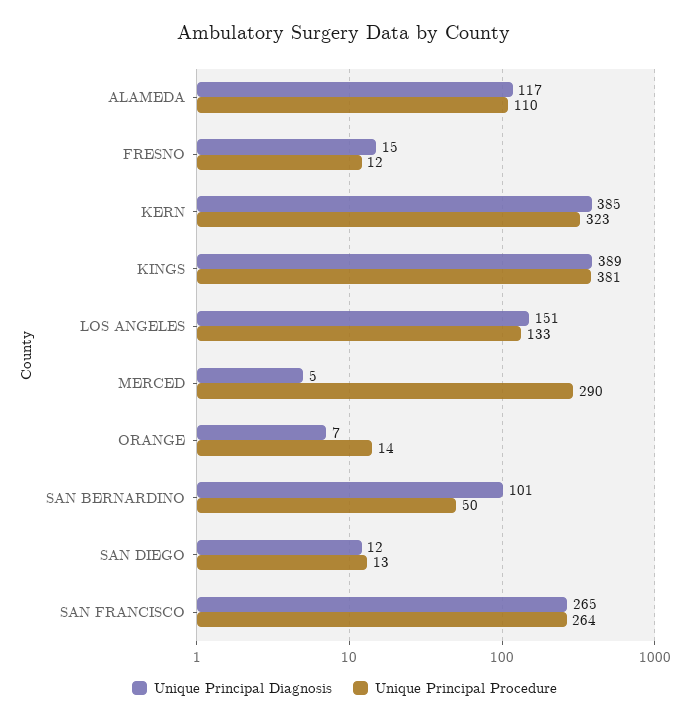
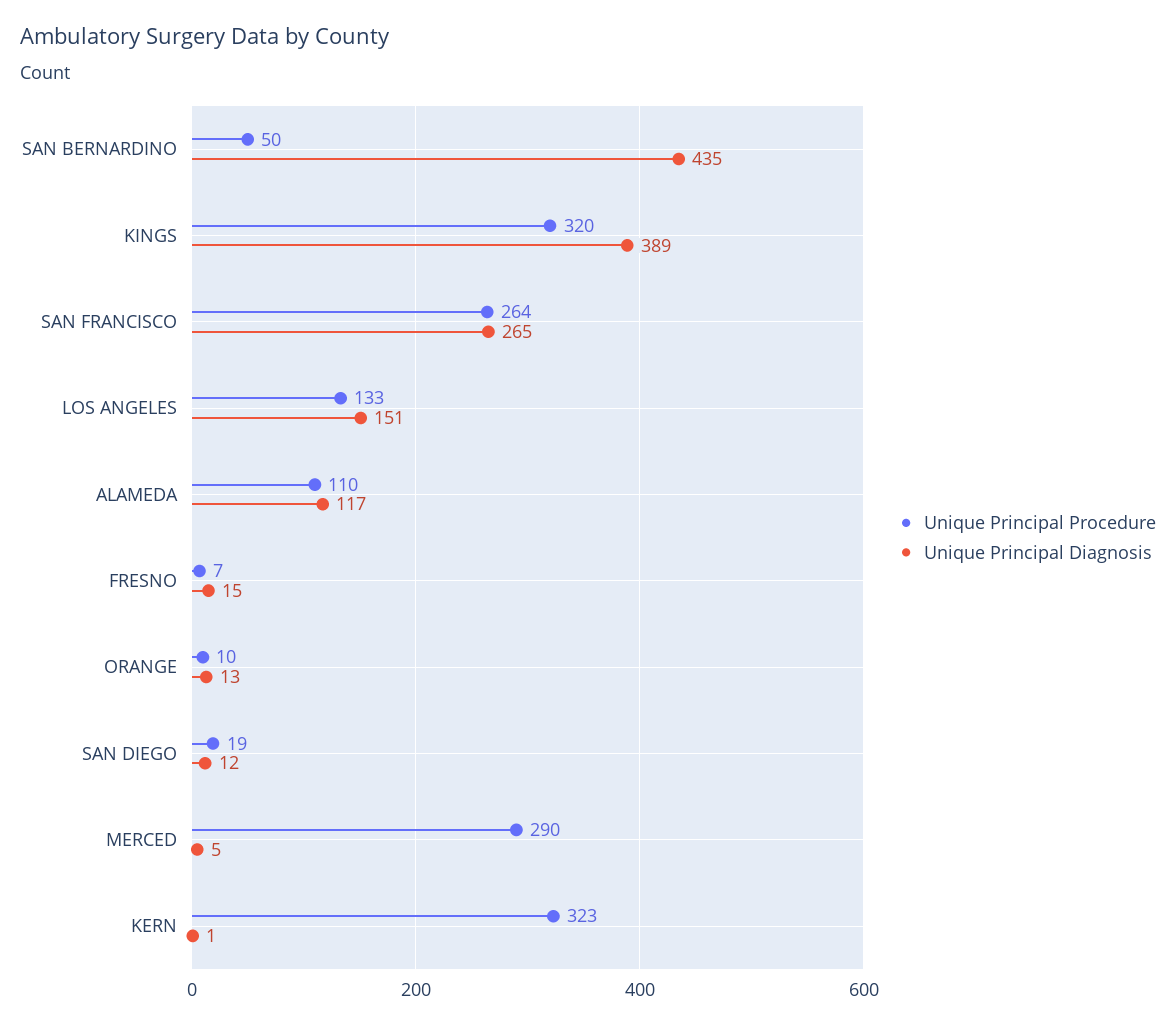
  {
    "Unique Principal Diagnosis": {
      "ALAMEDA": 117,
      "FRESNO": 15,
-     "KERN": 385,
+     "KERN": 1,
      "KINGS": 389,
      "LOS ANGELES": 151,
      "MERCED": 5,
-     "ORANGE": 7,
+     "ORANGE": 13,
-     "SAN BERNARDINO": 101,
+     "SAN BERNARDINO": 435,
      "SAN DIEGO": 12,
      "SAN FRANCISCO": 265
    },
    "Unique Principal Procedure": {
      "ALAMEDA": 110,
-     "FRESNO": 12,
+     "FRESNO": 7,
      "KERN": 323,
-     "KINGS": 381,
+     "KINGS": 320,
      "LOS ANGELES": 133,
      "MERCED": 290,
-     "ORANGE": 14,
+     "ORANGE": 10,
      "SAN BERNARDINO": 50,
-     "SAN DIEGO": 13,
+     "SAN DIEGO": 19,
      "SAN FRANCISCO": 264
    }
  }

